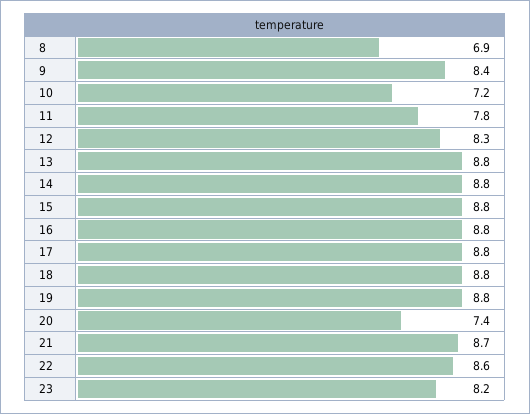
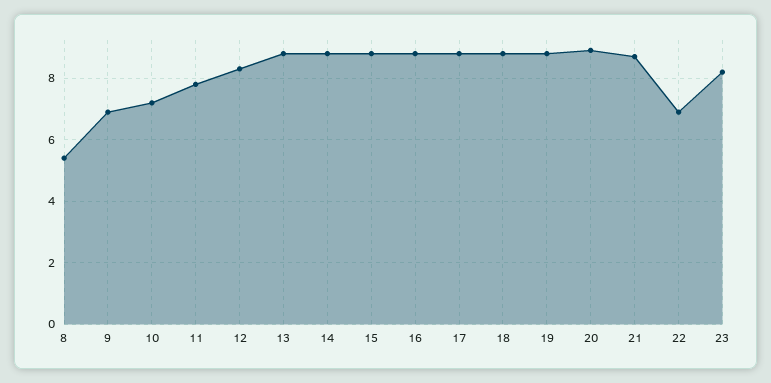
  {
-   "8": 6.9,
+   "8": 5.5,
-   "9": 8.4,
+   "9": 7,
    "10": 7.2,
    "11": 7.8,
    "12": 8.3,
    "13": 8.8,
    "14": 8.8,
    "15": 8.8,
    "16": 8.8,
    "17": 8.8,
    "18": 8.8,
    "19": 8.8,
-   "20": 7.4,
+   "20": 9,
    "21": 8.7,
-   "22": 8.6,
+   "22": 7,
    "23": 8.2
  }

